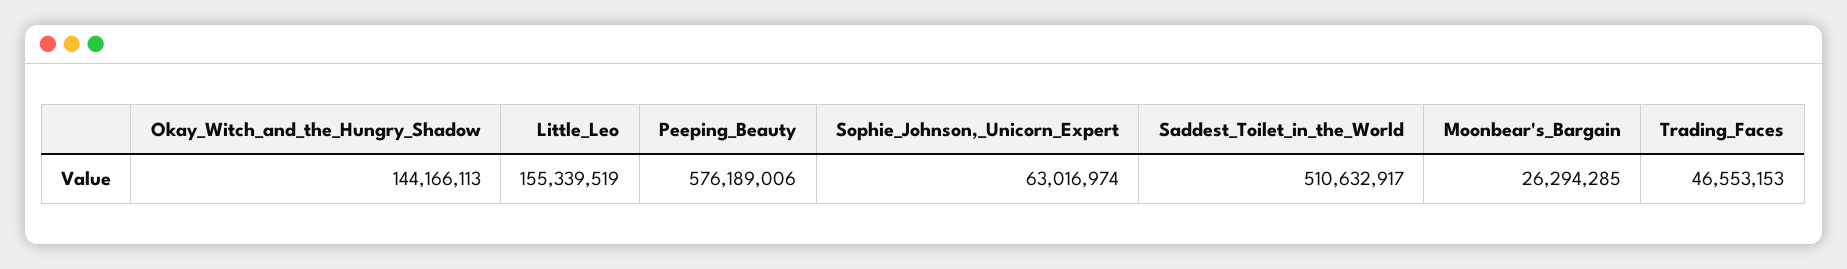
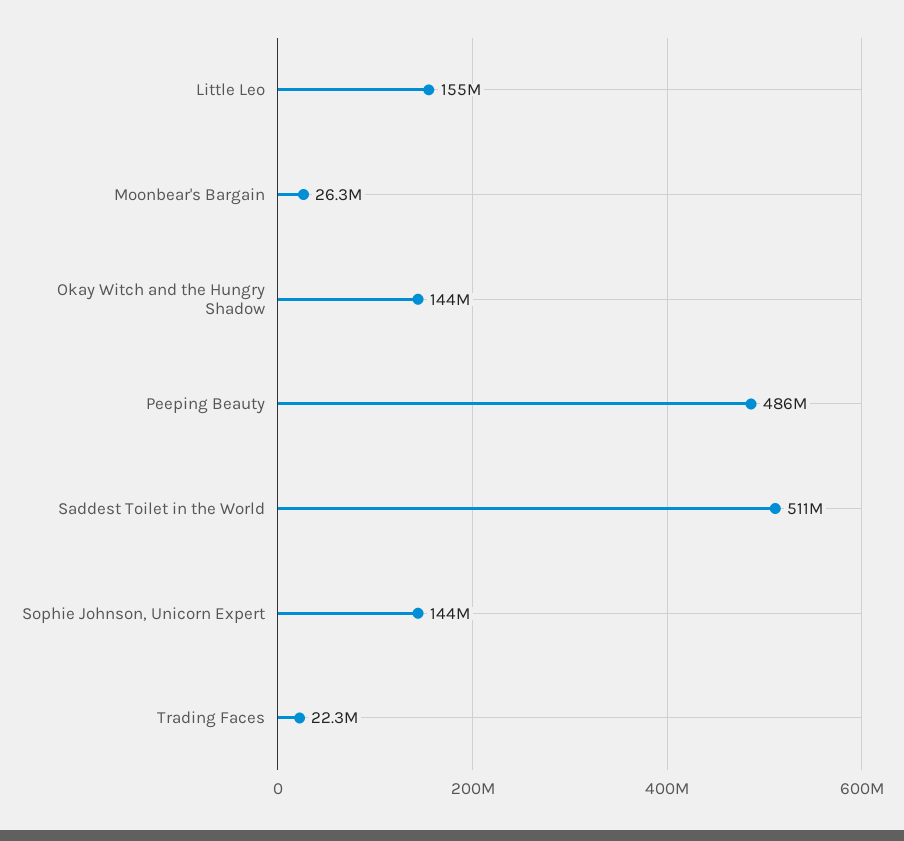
  {
    "Okay_Witch_and_the_Hungry_Shadow": 144166113,
    "Little_Leo": 155339519,
-   "Peeping_Beauty": 576189006,
+   "Peeping_Beauty": 486000000,
-   "Sophie_Johnson,_Unicorn_Expert": 63016974,
+   "Sophie_Johnson,_Unicorn_Expert": 144000000,
    "Saddest_Toilet_in_the_World": 510632917,
    "Moonbear's_Bargain": 26294285,
-   "Trading_Faces": 46553153
+   "Trading_Faces": 22300000
  }

